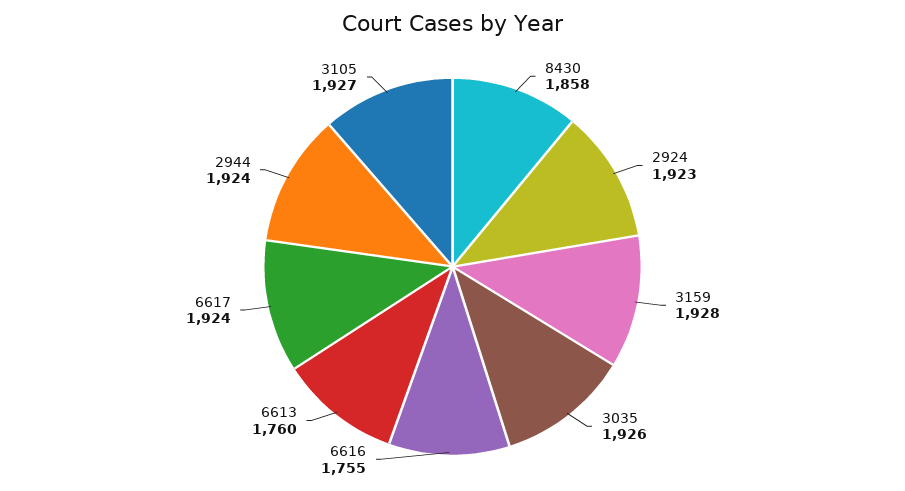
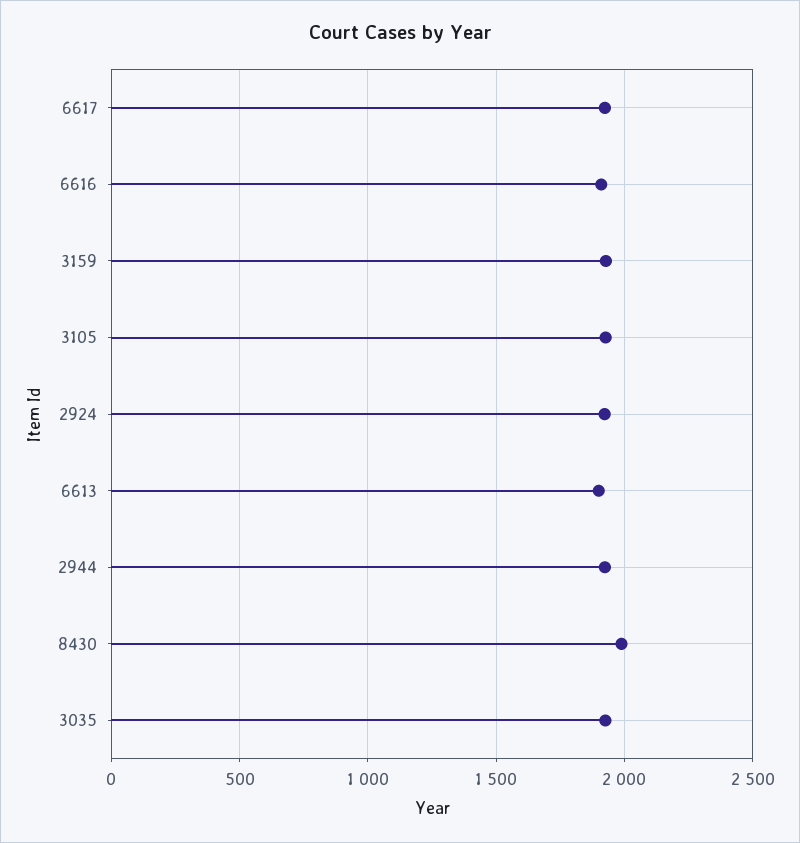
  {
-   "8430": 1858,
+   "8430": 2000,
    "2924": 1923,
    "3159": 1928,
    "3035": 1926,
-   "6616": 1755,
+   "6616": 1900,
-   "6613": 1760,
+   "6613": 1900,
    "6617": 1924,
    "2944": 1924,
    "3105": 1927
  }

